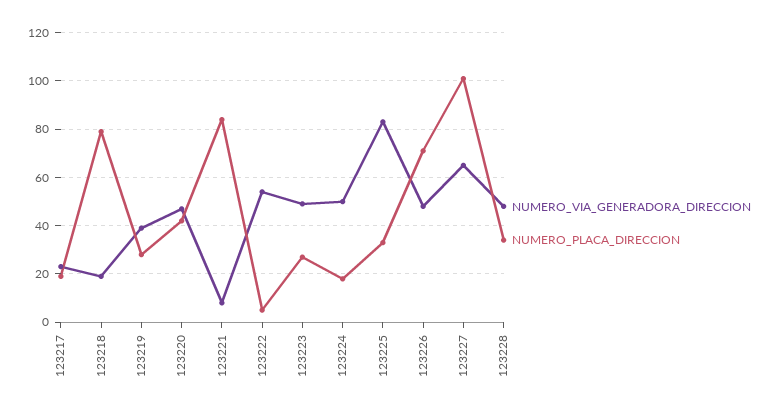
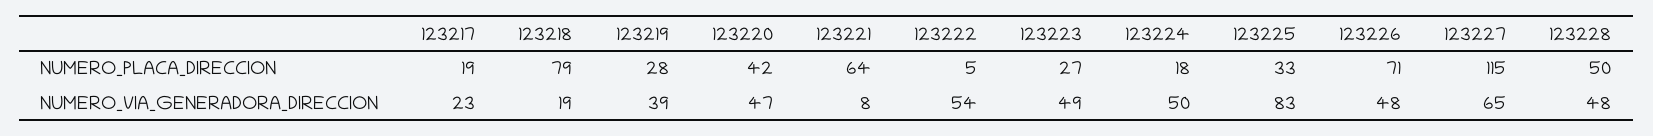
  {
    "NUMERO_VIA_GENERADORA_DIRECCION": {
      "123217": 23,
      "123218": 19,
      "123219": 39,
      "123220": 47,
      "123221": 8,
      "123222": 54,
      "123223": 49,
      "123224": 50,
      "123225": 83,
      "123226": 48,
      "123227": 65,
      "123228": 48
    },
    "NUMERO_PLACA_DIRECCION": {
      "123217": 19,
      "123218": 79,
      "123219": 28,
      "123220": 42,
-     "123221": 85,
+     "123221": 64,
      "123222": 5,
      "123223": 27,
      "123224": 18,
      "123225": 33,
      "123226": 71,
-     "123227": 100,
+     "123227": 115,
-     "123228": 35
+     "123228": 50
    }
  }

